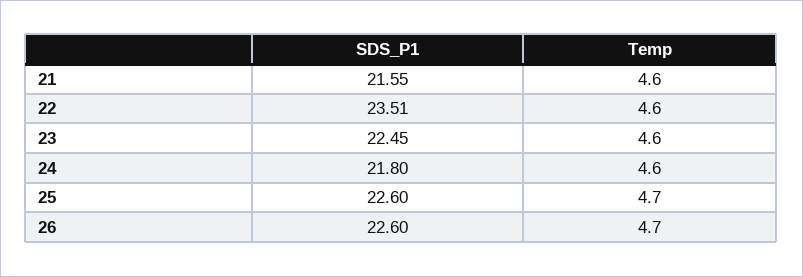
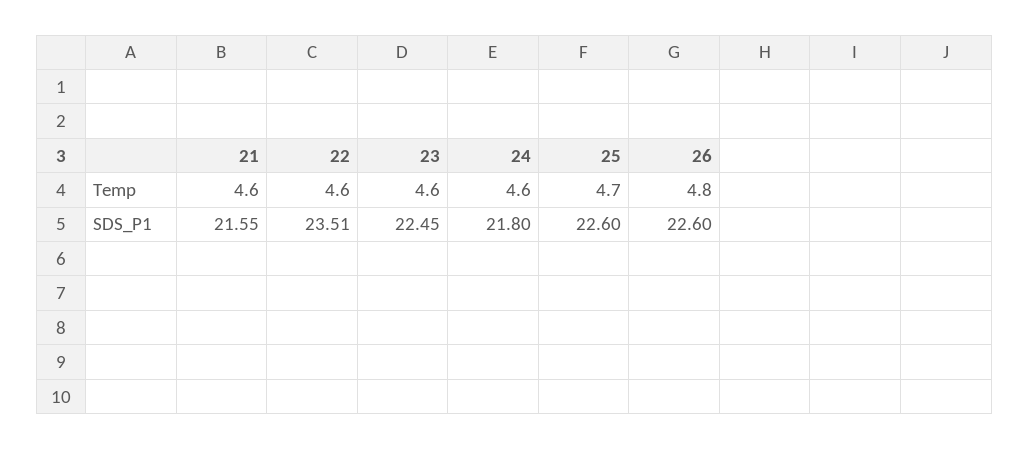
  {
    "SDS_P1": {
      "21": 21.55,
      "22": 23.51,
      "23": 22.45,
      "24": 21.8,
      "25": 22.6,
      "26": 22.6
    },
    "Temp": {
      "21": 4.6,
      "22": 4.6,
      "23": 4.6,
      "24": 4.6,
      "25": 4.7,
-     "26": 4.7
+     "26": 4.8
    }
  }

